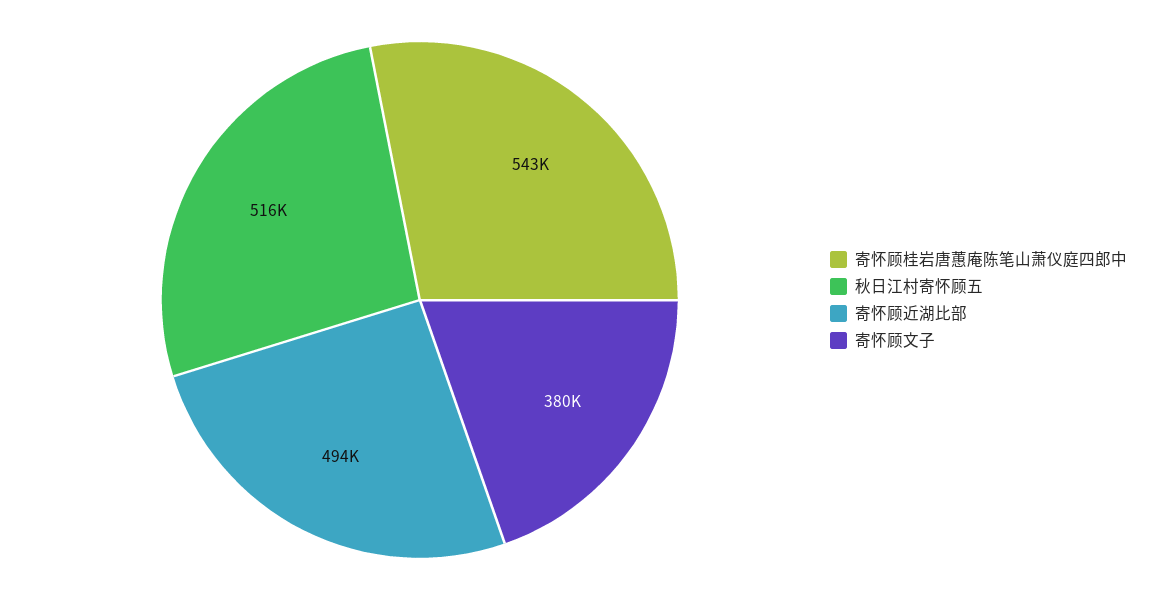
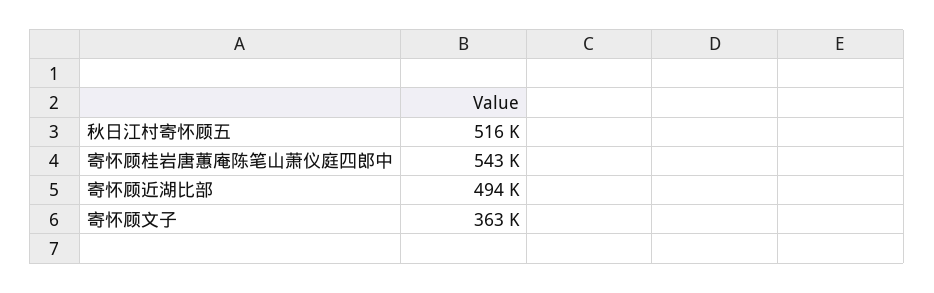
  {
    "寄怀顾桂岩唐蕙庵陈笔山萧仪庭四郎中": 543000,
    "秋日江村寄怀顾五": 516000,
    "寄怀顾近湖比部": 494000,
-   "寄怀顾文子": 380000
+   "寄怀顾文子": 363000
  }

